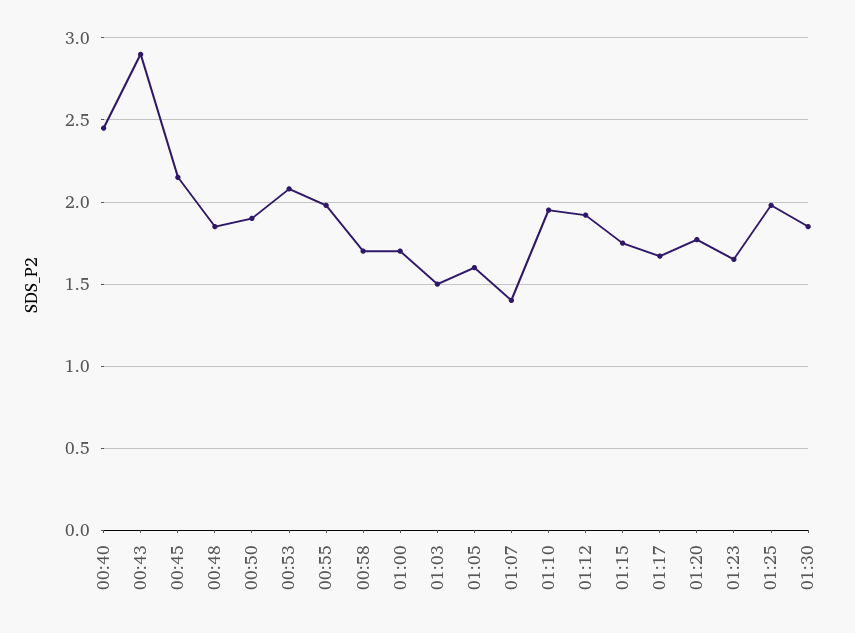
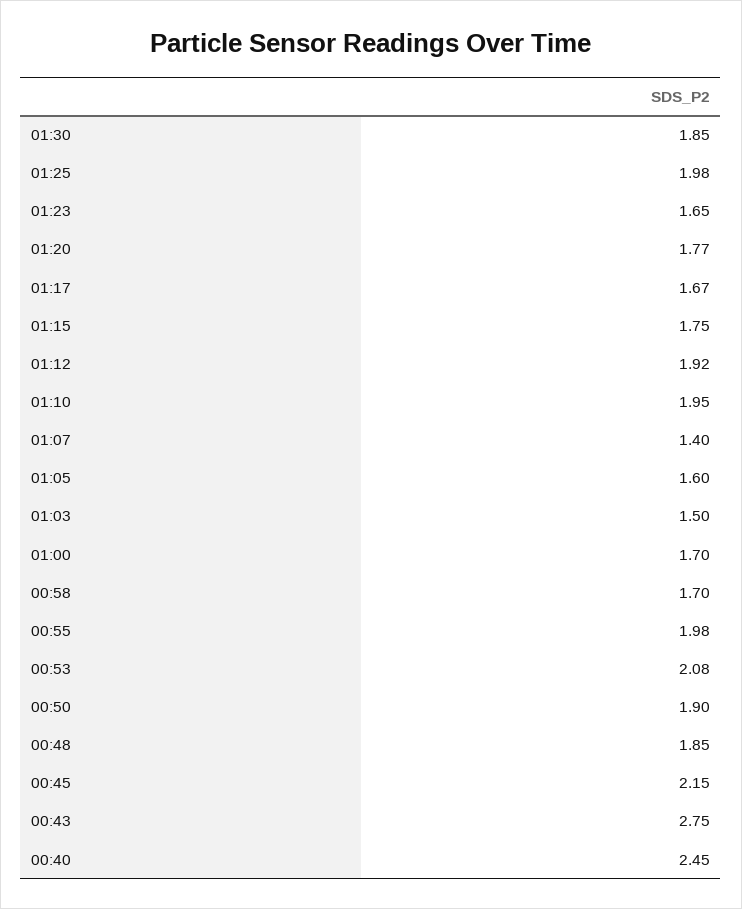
  {
    "00:40": 2.45,
-   "00:43": 2.9,
+   "00:43": 2.75,
    "00:45": 2.15,
    "00:48": 1.85,
    "00:50": 1.9,
    "00:53": 2.08,
    "00:55": 1.98,
    "00:58": 1.7,
    "01:00": 1.7,
    "01:03": 1.5,
    "01:05": 1.6,
    "01:07": 1.4,
    "01:10": 1.95,
    "01:12": 1.92,
    "01:15": 1.75,
    "01:17": 1.67,
    "01:20": 1.77,
    "01:23": 1.65,
    "01:25": 1.98,
    "01:30": 1.85
  }

